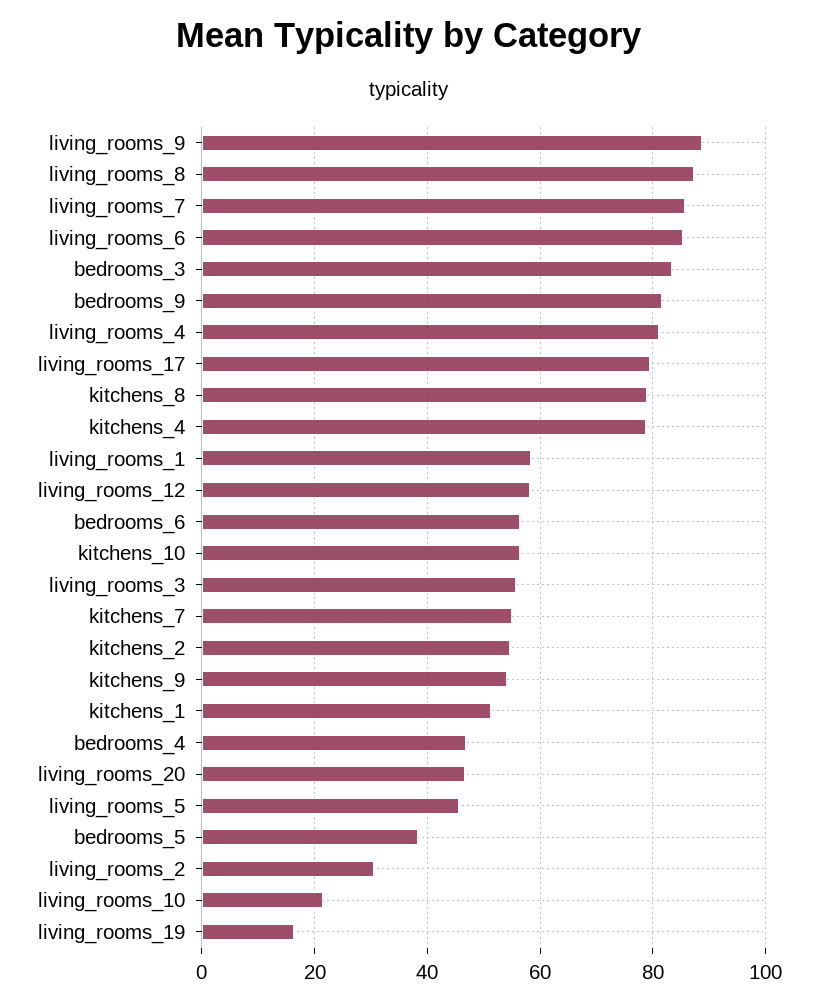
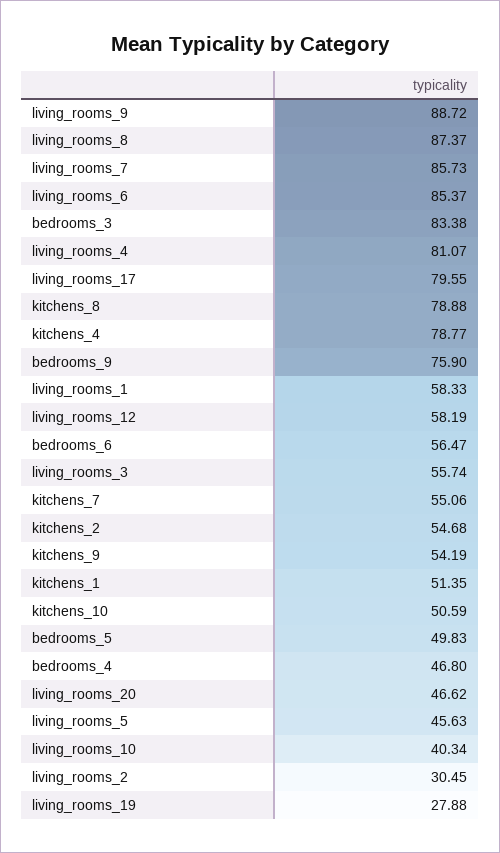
  {
    "living_rooms_9": 88.72,
    "living_rooms_8": 87.37,
    "living_rooms_7": 85.73,
    "living_rooms_6": 85.37,
    "bedrooms_3": 83.38,
-   "bedrooms_9": 82,
+   "bedrooms_9": 75.9,
    "living_rooms_4": 81.07,
    "living_rooms_17": 79.55,
    "kitchens_8": 78.88,
    "kitchens_4": 78.77,
    "living_rooms_1": 58.33,
    "living_rooms_12": 58.19,
    "bedrooms_6": 56.47,
-   "kitchens_10": 56,
+   "kitchens_10": 50.59,
    "living_rooms_3": 55.74,
    "kitchens_7": 55.06,
    "kitchens_2": 54.68,
    "kitchens_9": 54.19,
    "kitchens_1": 51.35,
    "bedrooms_4": 46.8,
    "living_rooms_20": 46.62,
    "living_rooms_5": 45.63,
-   "bedrooms_5": 38,
+   "bedrooms_5": 49.83,
    "living_rooms_2": 30.45,
-   "living_rooms_10": 22,
+   "living_rooms_10": 40.34,
-   "living_rooms_19": 16
+   "living_rooms_19": 27.88
  }

